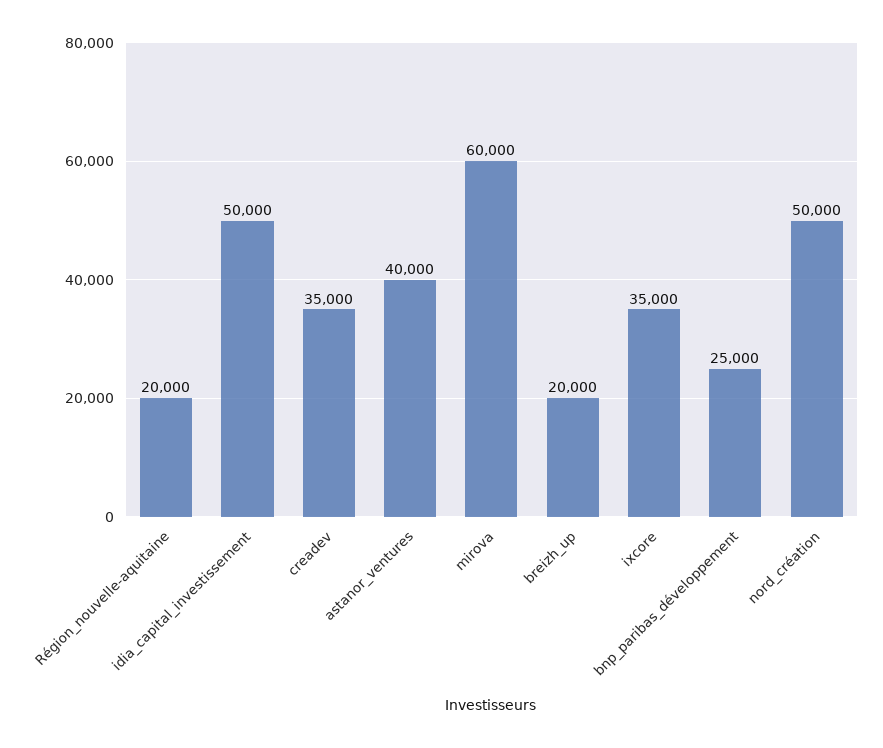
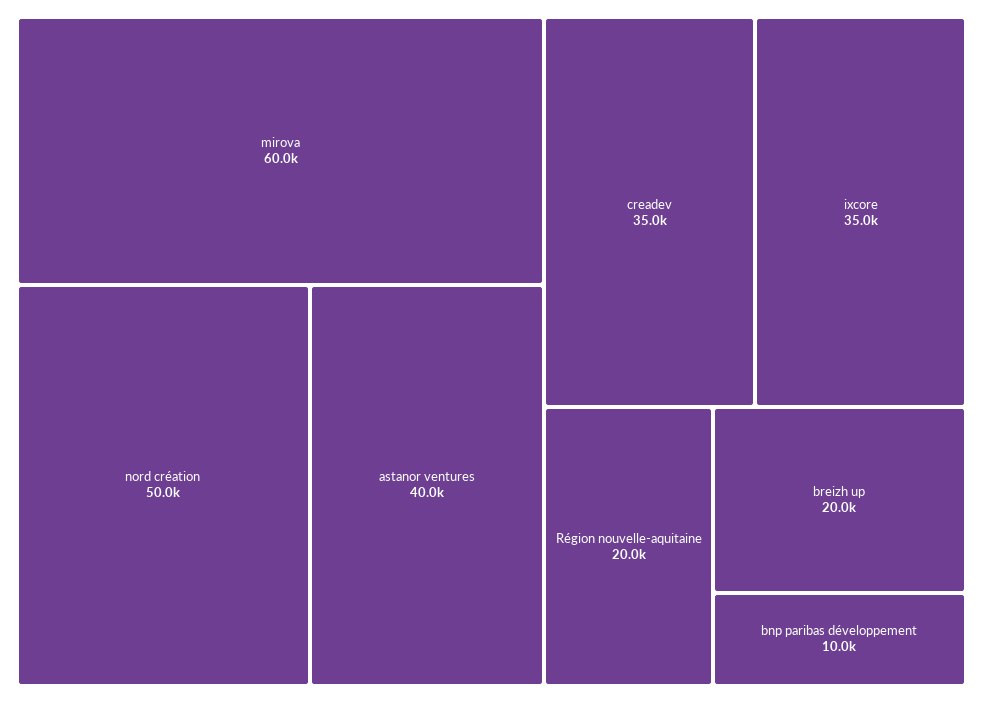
  {
    "Région_nouvelle-aquitaine": 20000,
-   "idia_capital_investissement": 50000,
    "creadev": 35000,
    "astanor_ventures": 40000,
    "mirova": 60000,
    "breizh_up": 20000,
    "ixcore": 35000,
-   "bnp_paribas_développement": 25000,
+   "bnp_paribas_développement": 10000,
    "nord_création": 50000
  }

